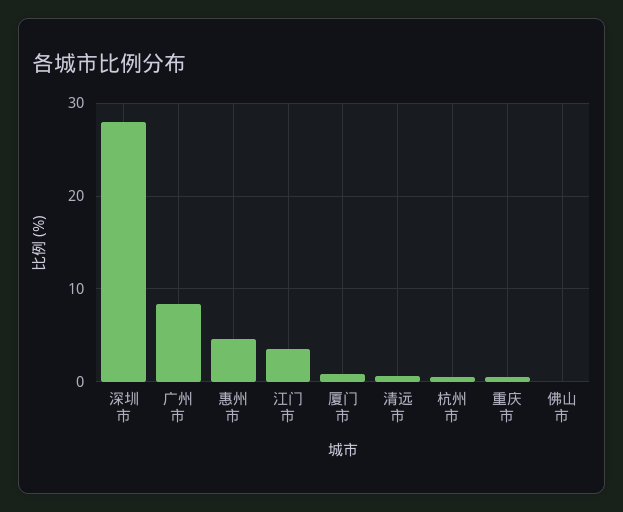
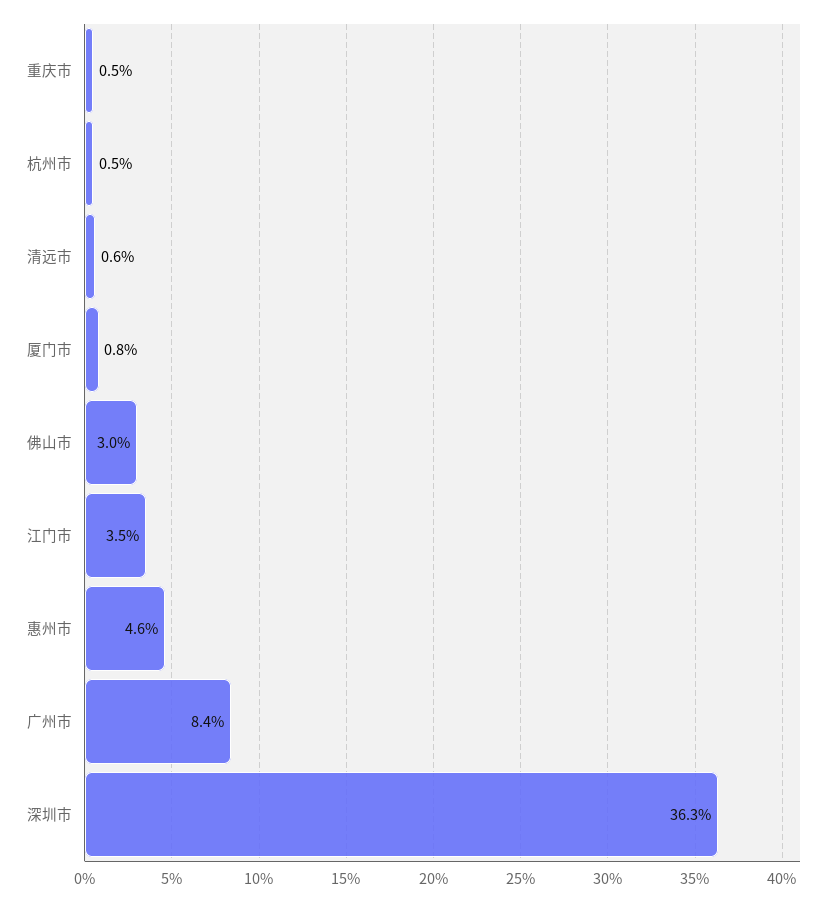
  {
-   "深圳市": 28,
+   "深圳市": 36.3,
    "广州市": 8.4,
    "惠州市": 4.6,
    "江门市": 3.5,
    "厦门市": 0.8,
    "清远市": 0.6,
    "杭州市": 0.5,
    "重庆市": 0.5,
-   "佛山市": 0
+   "佛山市": 3
  }

